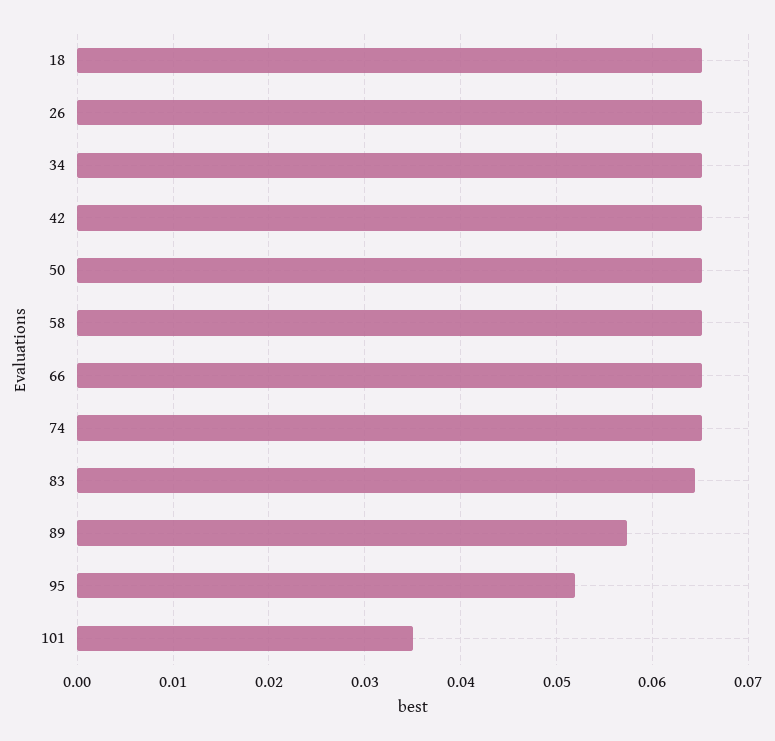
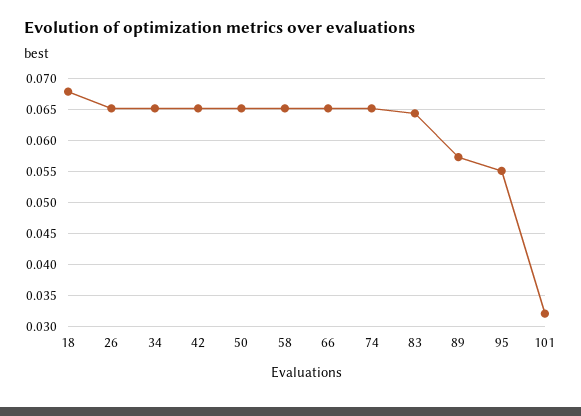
  {
-   "18": 0.065,
+   "18": 0.068,
    "26": 0.065,
    "34": 0.065,
    "42": 0.065,
    "50": 0.065,
    "58": 0.065,
    "66": 0.065,
    "74": 0.065,
    "83": 0.064,
    "89": 0.057,
-   "95": 0.052,
+   "95": 0.055,
-   "101": 0.035
+   "101": 0.032
  }

